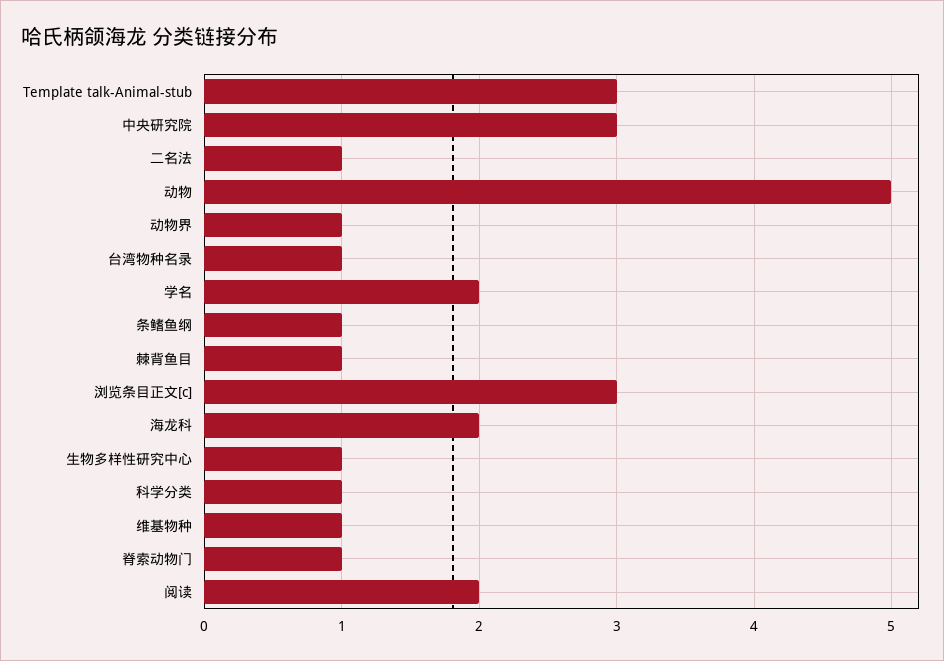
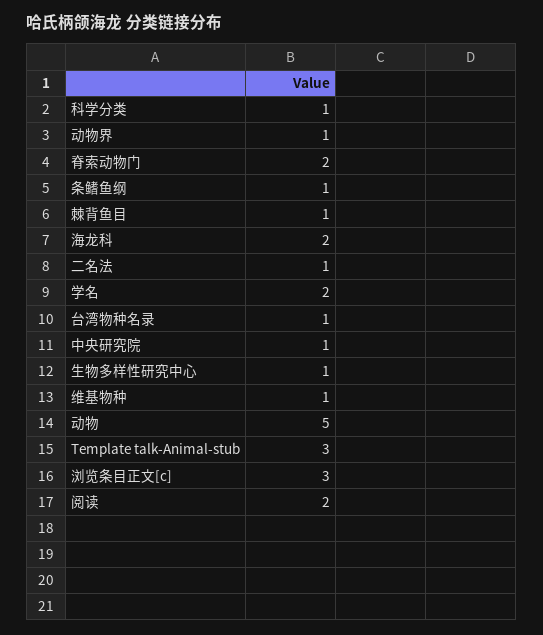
  {
    "Template talk-Animal-stub": 3,
-   "中央研究院": 3,
+   "中央研究院": 1,
    "二名法": 1,
    "动物": 5,
    "动物界": 1,
    "台湾物种名录": 1,
    "学名": 2,
    "条鳍鱼纲": 1,
    "棘背鱼目": 1,
    "浏览条目正文[c]": 3,
    "海龙科": 2,
    "生物多样性研究中心": 1,
    "科学分类": 1,
    "维基物种": 1,
-   "脊索动物门": 1,
+   "脊索动物门": 2,
    "阅读": 2
  }

